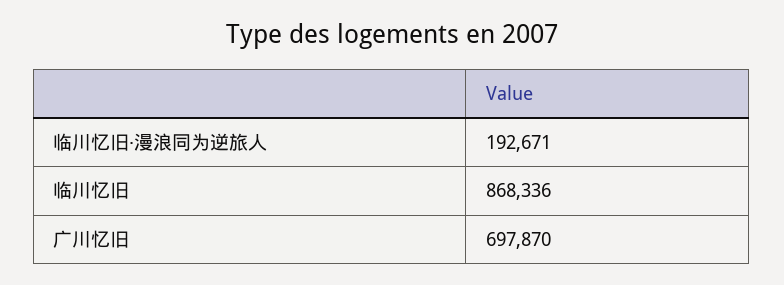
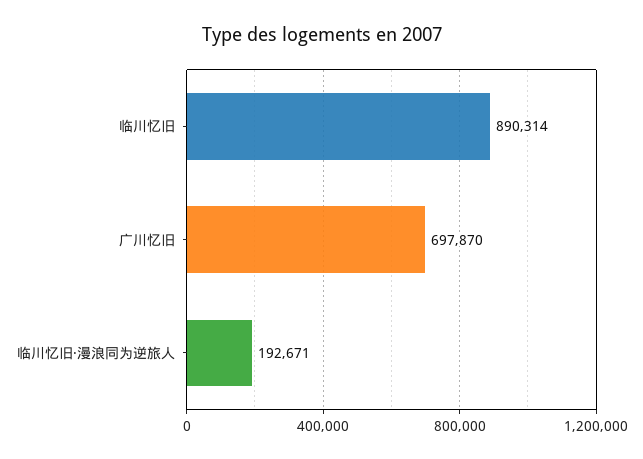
  {
    "临川忆旧·漫浪同为逆旅人": 192671,
-   "临川忆旧": 868336,
+   "临川忆旧": 890314,
    "广川忆旧": 697870
  }

